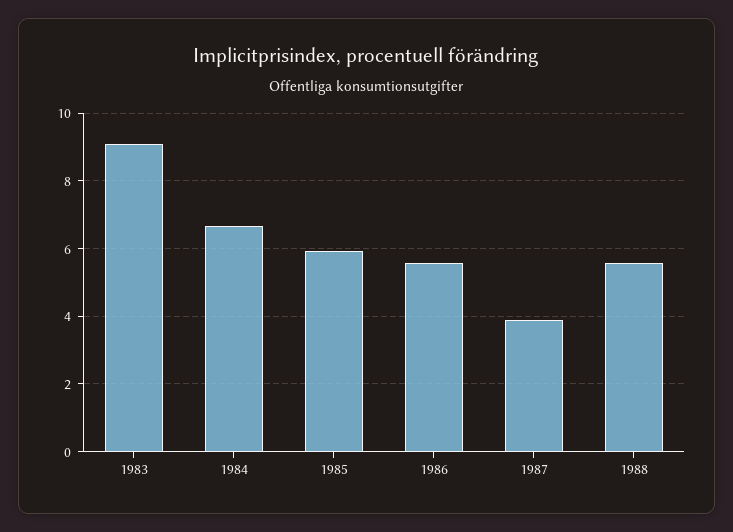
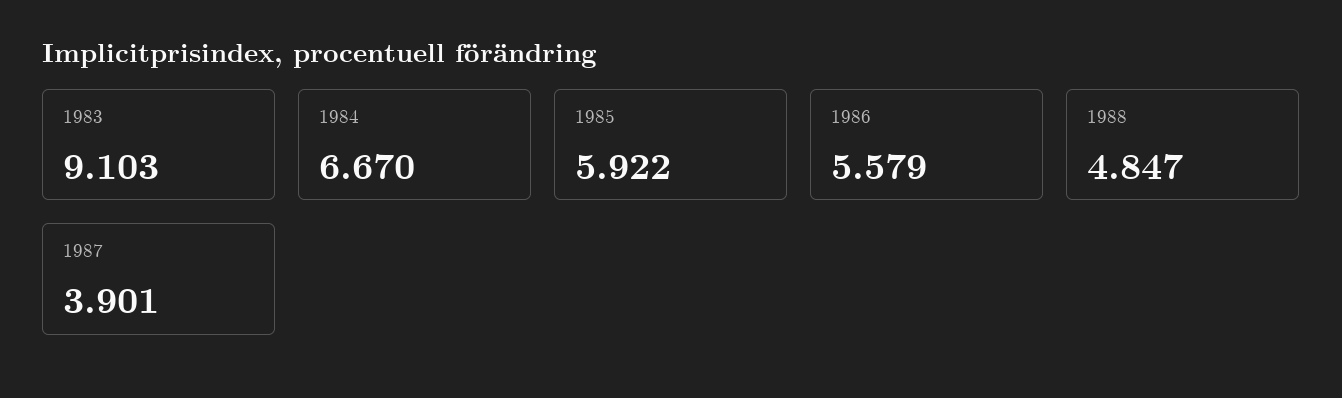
  {
    "1983": 9.103,
    "1984": 6.67,
    "1985": 5.922,
    "1986": 5.579,
    "1987": 3.901,
-   "1988": 5.6
+   "1988": 4.847
  }

